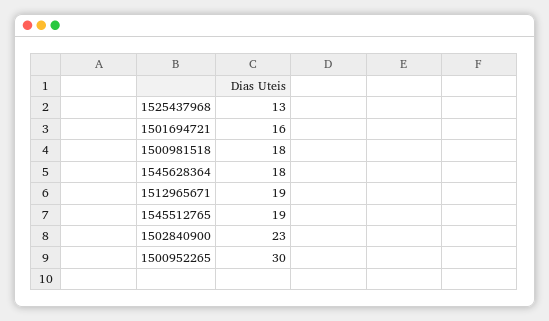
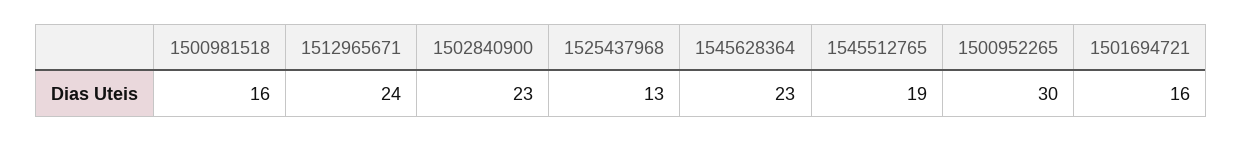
  {
    "1525437968": 13,
    "1501694721": 16,
-   "1500981518": 18,
+   "1500981518": 16,
-   "1545628364": 18,
+   "1545628364": 23,
-   "1512965671": 19,
+   "1512965671": 24,
    "1545512765": 19,
    "1502840900": 23,
    "1500952265": 30
  }

